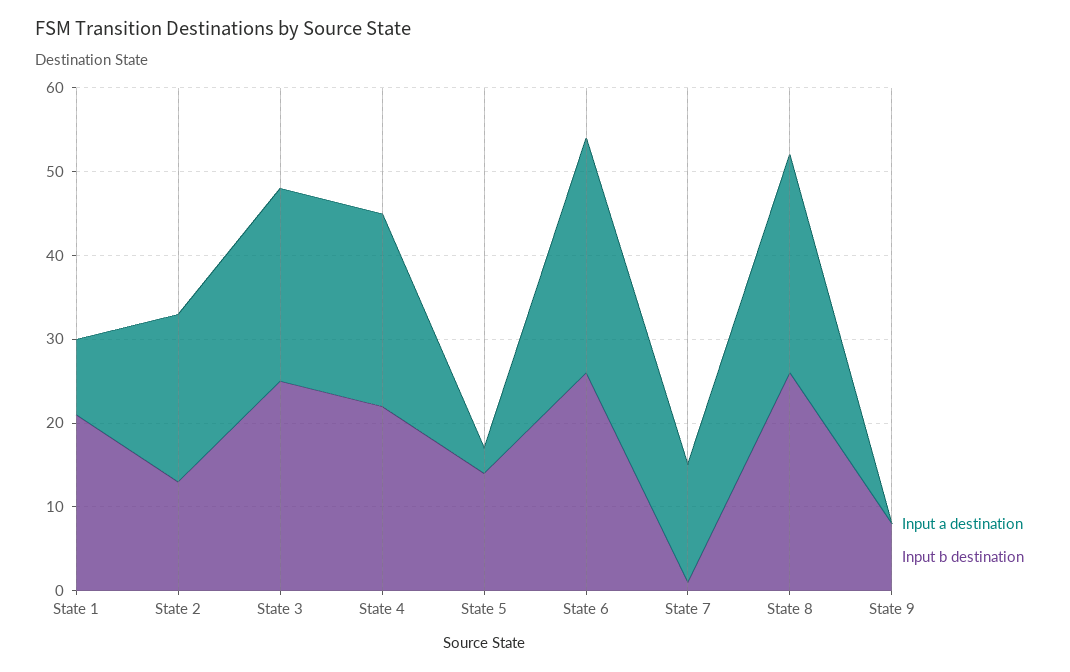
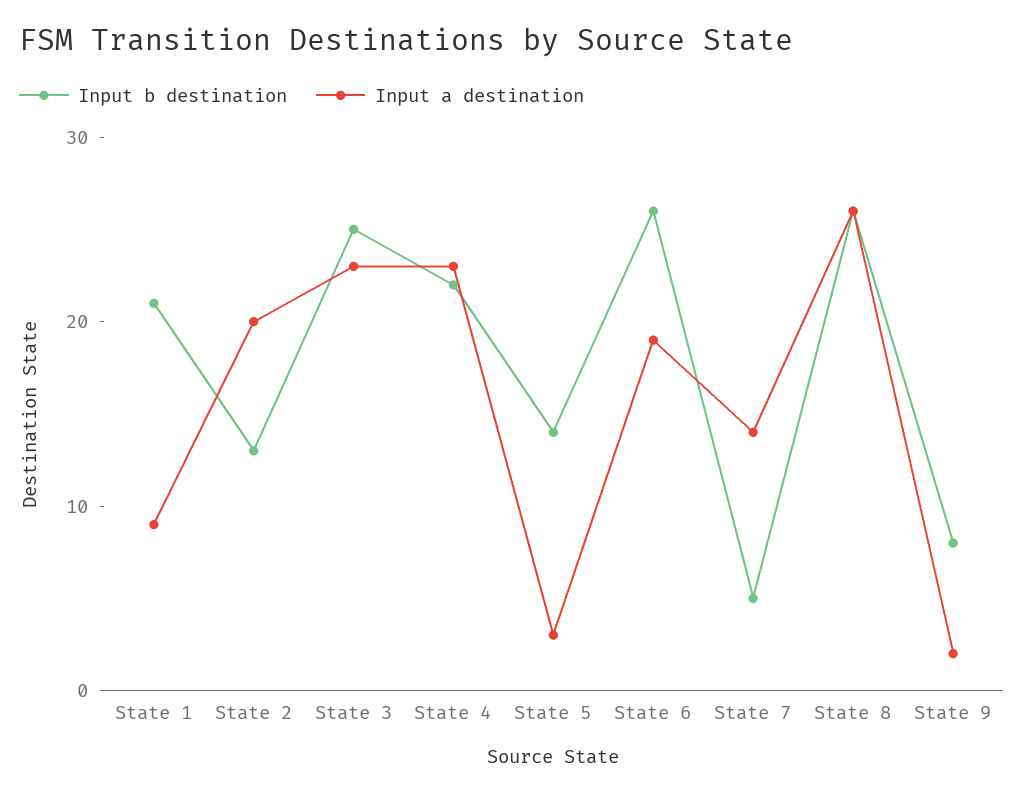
  {
    "Input a destination": {
      "State 1": 9,
      "State 2": 20,
      "State 3": 23,
      "State 4": 23,
      "State 5": 3,
-     "State 6": 28,
+     "State 6": 19,
      "State 7": 14,
      "State 8": 26,
-     "State 9": 0
+     "State 9": 2
    },
    "Input b destination": {
      "State 1": 21,
      "State 2": 13,
      "State 3": 25,
      "State 4": 22,
      "State 5": 14,
      "State 6": 26,
-     "State 7": 1,
+     "State 7": 5,
      "State 8": 26,
      "State 9": 8
    }
  }

